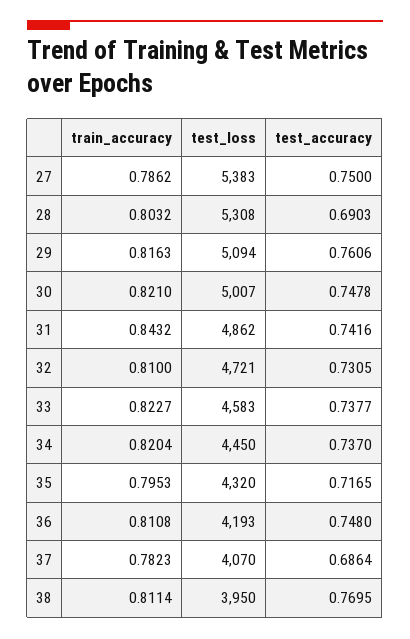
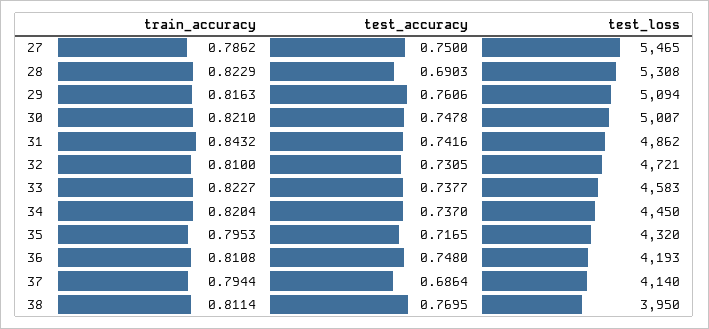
  {
    "train_accuracy": {
      "27": 0.7862,
-     "28": 0.8032,
+     "28": 0.8229,
      "29": 0.8163,
      "30": 0.821,
      "31": 0.8432,
      "32": 0.81,
      "33": 0.8227,
      "34": 0.8204,
      "35": 0.7953,
      "36": 0.8108,
-     "37": 0.7823,
+     "37": 0.7944,
      "38": 0.8114
    },
    "test_loss": {
-     "27": 5383,
+     "27": 5465,
      "28": 5308,
      "29": 5094,
      "30": 5007,
      "31": 4862,
      "32": 4721,
      "33": 4583,
      "34": 4450,
      "35": 4320,
      "36": 4193,
-     "37": 4070,
+     "37": 4140,
      "38": 3950
    },
    "test_accuracy": {
      "27": 0.75,
      "28": 0.6903,
      "29": 0.7606,
      "30": 0.7478,
      "31": 0.7416,
      "32": 0.7305,
      "33": 0.7377,
      "34": 0.737,
      "35": 0.7165,
      "36": 0.748,
      "37": 0.6864,
      "38": 0.7695
    }
  }

